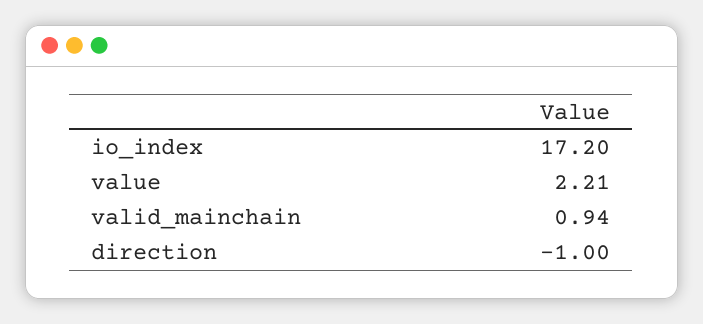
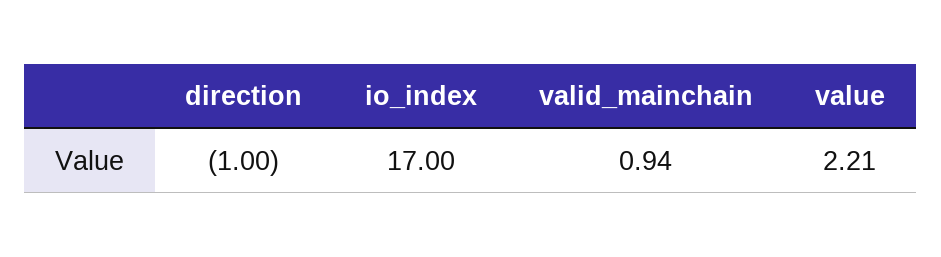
  {
-   "io_index": 17.2,
+   "io_index": 17,
    "value": 2.21,
    "valid_mainchain": 0.94,
    "direction": -1
  }

